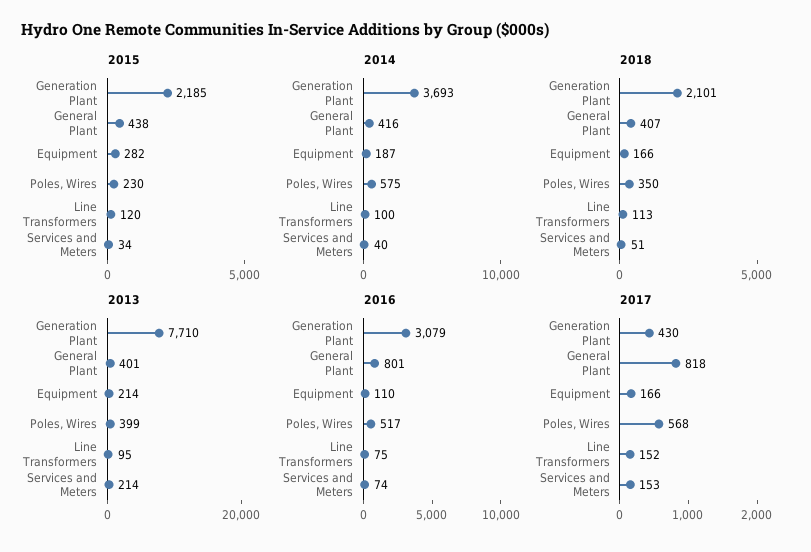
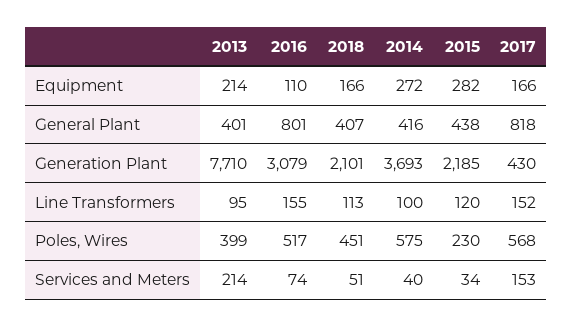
  {
    "2015": {
      "Generation Plant": 2185,
      "General Plant": 438,
      "Equipment": 282,
      "Poles, Wires": 230,
      "Line Transformers": 120,
      "Services and Meters": 34
    },
    "2014": {
      "Generation Plant": 3693,
      "General Plant": 416,
-     "Equipment": 187,
+     "Equipment": 272,
      "Poles, Wires": 575,
      "Line Transformers": 100,
      "Services and Meters": 40
    },
    "2018": {
      "Generation Plant": 2101,
      "General Plant": 407,
      "Equipment": 166,
-     "Poles, Wires": 350,
+     "Poles, Wires": 451,
      "Line Transformers": 113,
      "Services and Meters": 51
    },
    "2013": {
      "Generation Plant": 7710,
      "General Plant": 401,
      "Equipment": 214,
      "Poles, Wires": 399,
      "Line Transformers": 95,
      "Services and Meters": 214
    },
    "2016": {
      "Generation Plant": 3079,
      "General Plant": 801,
      "Equipment": 110,
      "Poles, Wires": 517,
-     "Line Transformers": 75,
+     "Line Transformers": 155,
      "Services and Meters": 74
    },
    "2017": {
      "Generation Plant": 430,
      "General Plant": 818,
      "Equipment": 166,
      "Poles, Wires": 568,
      "Line Transformers": 152,
      "Services and Meters": 153
    }
  }

